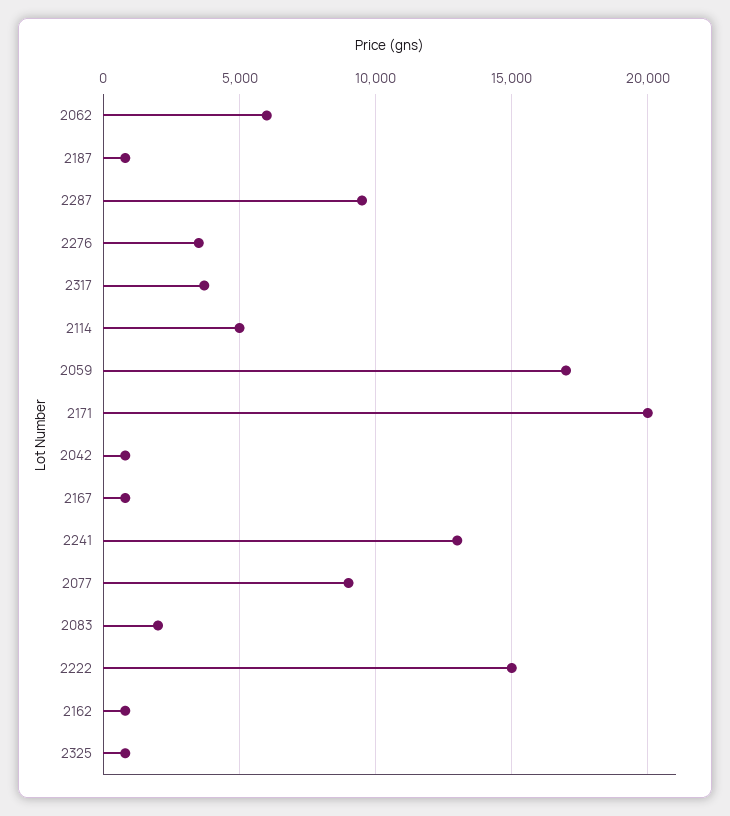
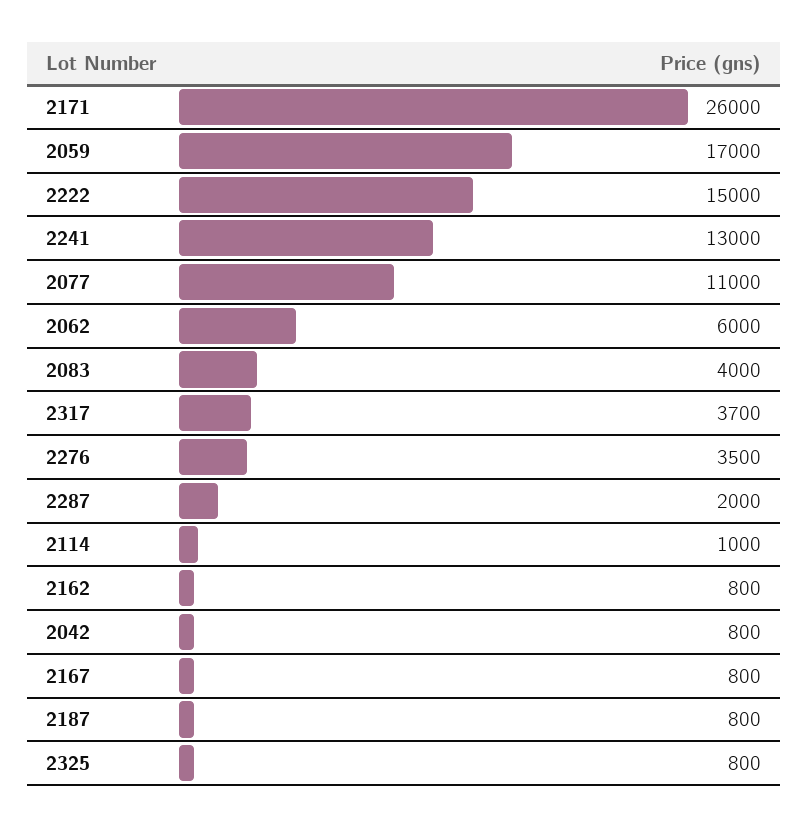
  {
    "2062": 6000,
    "2187": 800,
-   "2287": 9500,
+   "2287": 2000,
    "2276": 3500,
    "2317": 3700,
-   "2114": 5000,
+   "2114": 1000,
    "2059": 17000,
-   "2171": 20000,
+   "2171": 26000,
    "2042": 800,
    "2167": 800,
    "2241": 13000,
-   "2077": 9000,
+   "2077": 11000,
-   "2083": 2000,
+   "2083": 4000,
    "2222": 15000,
    "2162": 800,
    "2325": 800
  }

